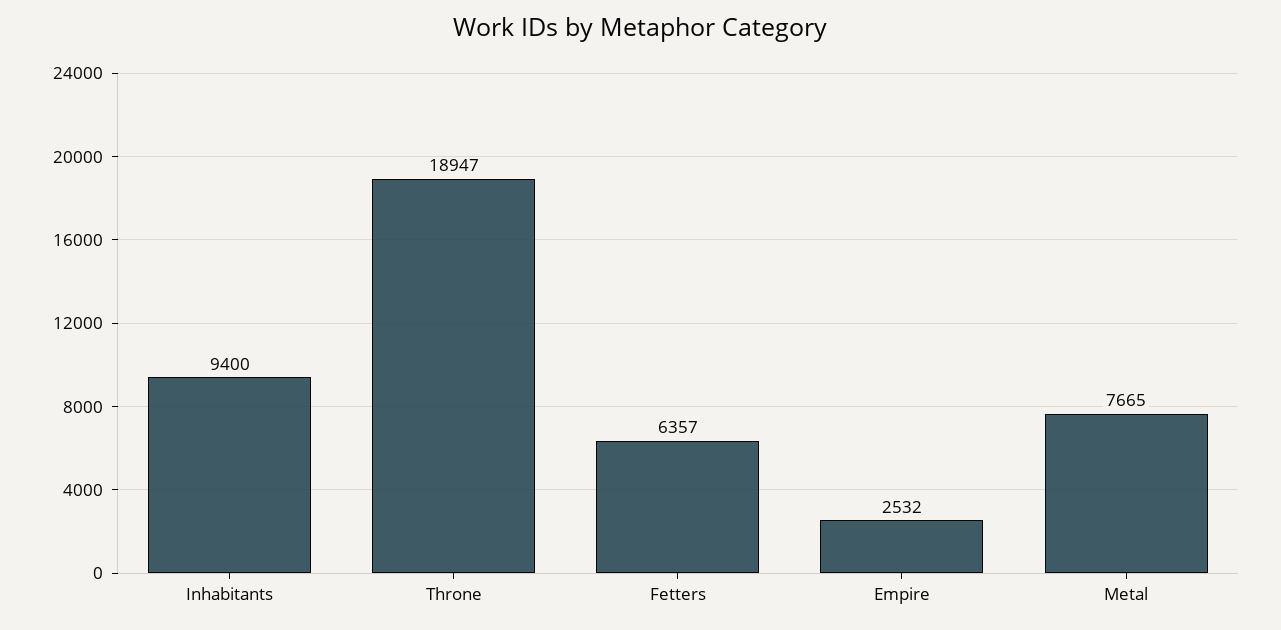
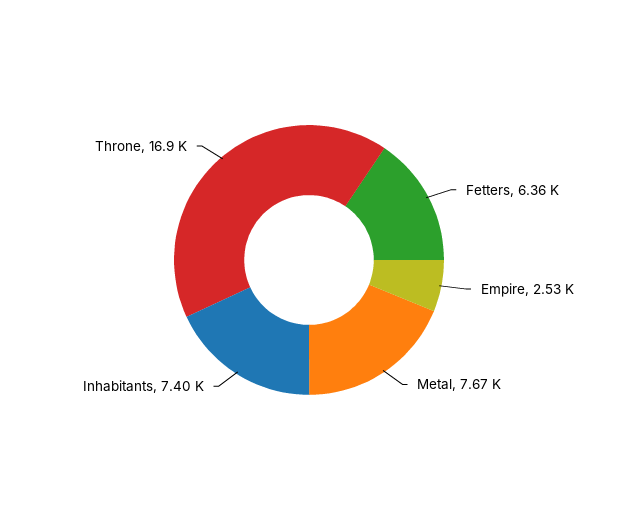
  {
-   "Inhabitants": 9400,
+   "Inhabitants": 7400,
-   "Throne": 18947,
+   "Throne": 16900,
    "Fetters": 6357,
    "Empire": 2532,
    "Metal": 7665
  }

